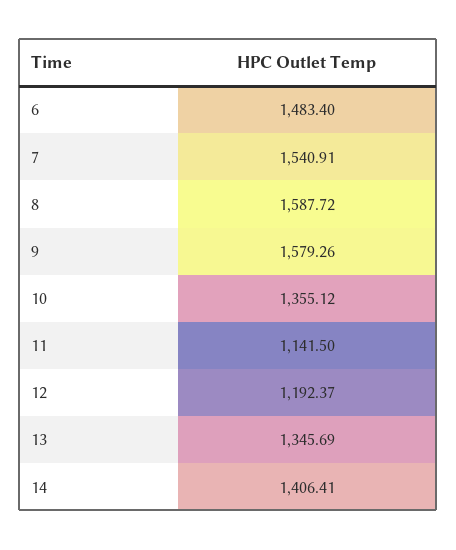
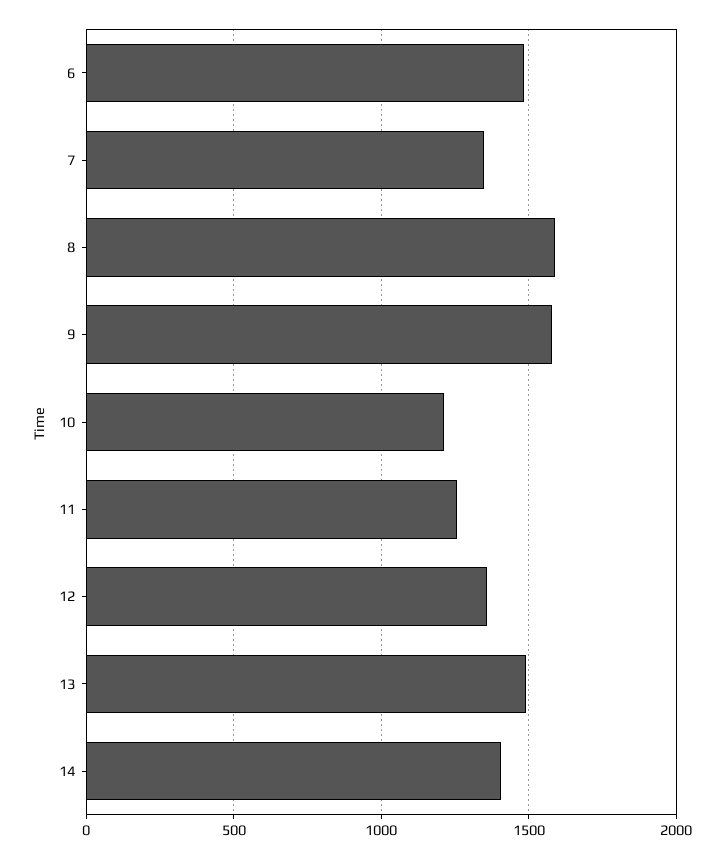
  {
    "6": 1483.4,
-   "7": 1540.91,
+   "7": 1350,
    "8": 1587.72,
    "9": 1579.26,
-   "10": 1355.12,
+   "10": 1200,
-   "11": 1141.5,
+   "11": 1250,
-   "12": 1192.37,
+   "12": 1350,
-   "13": 1345.69,
+   "13": 1500,
    "14": 1406.41
  }

